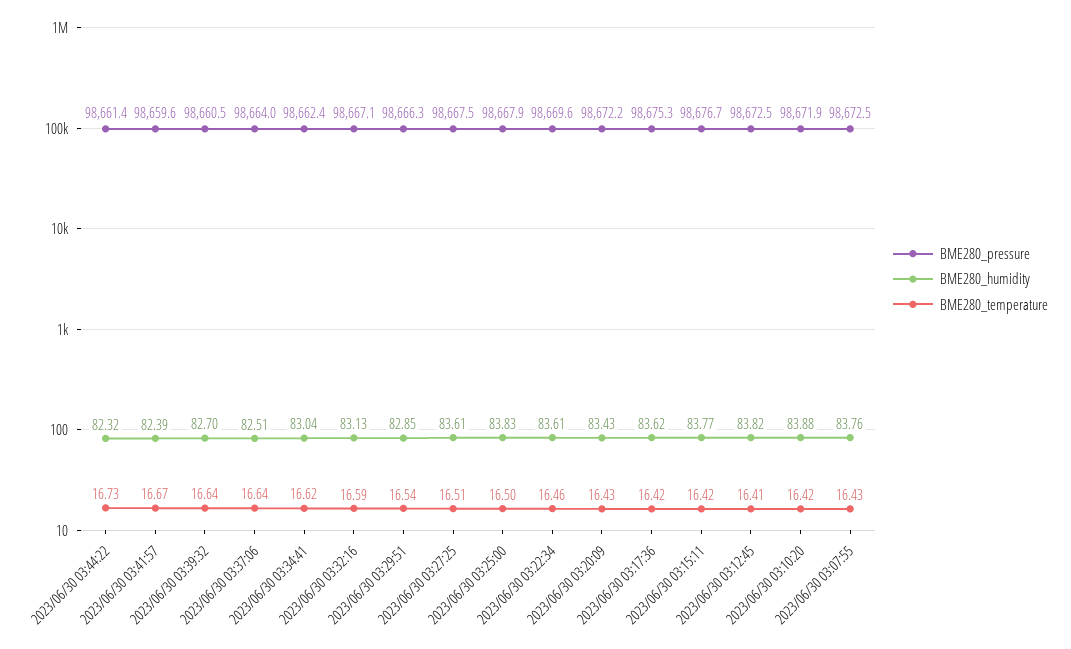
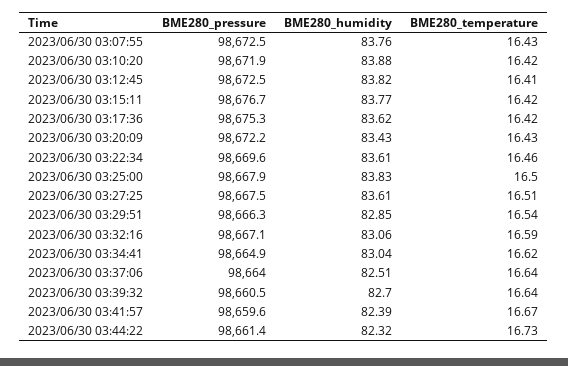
  {
    "BME280_pressure": {
      "2023/06/30 03:44:22": 98661.4,
      "2023/06/30 03:41:57": 98659.6,
      "2023/06/30 03:39:32": 98660.5,
      "2023/06/30 03:37:06": 98664,
-     "2023/06/30 03:34:41": 98662.4,
+     "2023/06/30 03:34:41": 98664.9,
      "2023/06/30 03:32:16": 98667.1,
      "2023/06/30 03:29:51": 98666.3,
      "2023/06/30 03:27:25": 98667.5,
      "2023/06/30 03:25:00": 98667.9,
      "2023/06/30 03:22:34": 98669.6,
      "2023/06/30 03:20:09": 98672.2,
      "2023/06/30 03:17:36": 98675.3,
      "2023/06/30 03:15:11": 98676.7,
      "2023/06/30 03:12:45": 98672.5,
      "2023/06/30 03:10:20": 98671.9,
      "2023/06/30 03:07:55": 98672.5
    },
    "BME280_humidity": {
      "2023/06/30 03:44:22": 82.32,
      "2023/06/30 03:41:57": 82.39,
      "2023/06/30 03:39:32": 82.7,
      "2023/06/30 03:37:06": 82.51,
      "2023/06/30 03:34:41": 83.04,
-     "2023/06/30 03:32:16": 83.13,
+     "2023/06/30 03:32:16": 83.06,
      "2023/06/30 03:29:51": 82.85,
      "2023/06/30 03:27:25": 83.61,
      "2023/06/30 03:25:00": 83.83,
      "2023/06/30 03:22:34": 83.61,
      "2023/06/30 03:20:09": 83.43,
      "2023/06/30 03:17:36": 83.62,
      "2023/06/30 03:15:11": 83.77,
      "2023/06/30 03:12:45": 83.82,
      "2023/06/30 03:10:20": 83.88,
      "2023/06/30 03:07:55": 83.76
    },
    "BME280_temperature": {
      "2023/06/30 03:44:22": 16.73,
      "2023/06/30 03:41:57": 16.67,
      "2023/06/30 03:39:32": 16.64,
      "2023/06/30 03:37:06": 16.64,
      "2023/06/30 03:34:41": 16.62,
      "2023/06/30 03:32:16": 16.59,
      "2023/06/30 03:29:51": 16.54,
      "2023/06/30 03:27:25": 16.51,
      "2023/06/30 03:25:00": 16.5,
      "2023/06/30 03:22:34": 16.46,
      "2023/06/30 03:20:09": 16.43,
      "2023/06/30 03:17:36": 16.42,
      "2023/06/30 03:15:11": 16.42,
      "2023/06/30 03:12:45": 16.41,
      "2023/06/30 03:10:20": 16.42,
      "2023/06/30 03:07:55": 16.43
    }
  }

